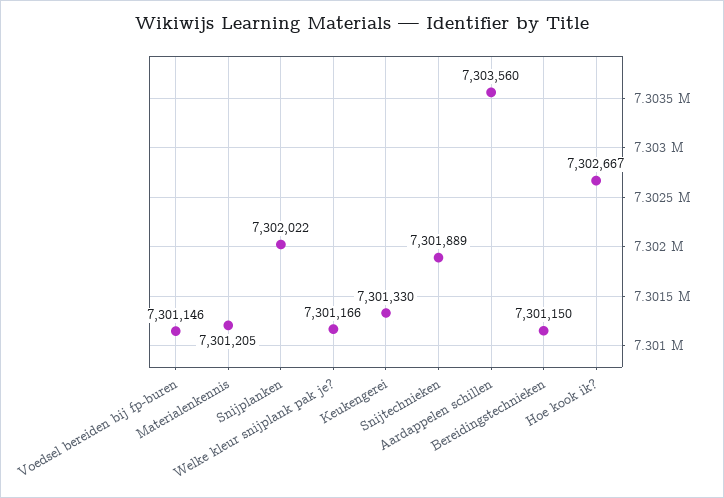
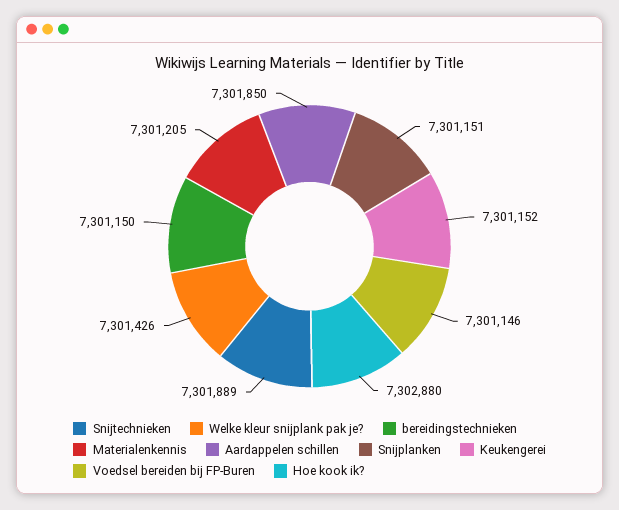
  {
    "Voedsel bereiden bij fp-buren": 7301146,
    "Materialenkennis": 7301205,
-   "Snijplanken": 7302022,
+   "Snijplanken": 7301151,
-   "Welke kleur snijplank pak je?": 7301166,
+   "Welke kleur snijplank pak je?": 7301426,
-   "Keukengerei": 7301330,
+   "Keukengerei": 7301152,
    "Snijtechnieken": 7301889,
-   "Aardappelen schillen": 7303560,
+   "Aardappelen schillen": 7301850,
    "Bereidingstechnieken": 7301150,
-   "Hoe kook ik?": 7302667
+   "Hoe kook ik?": 7302880
  }

